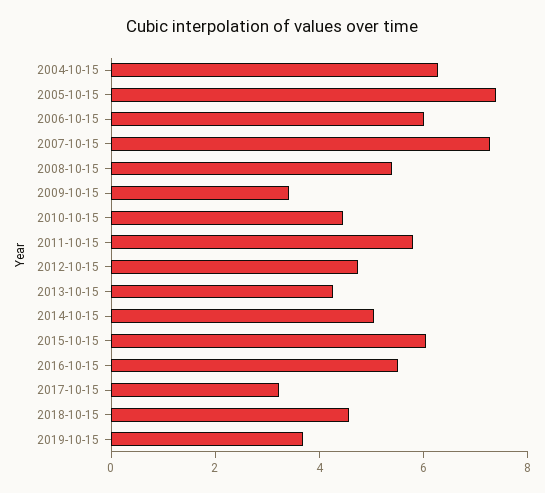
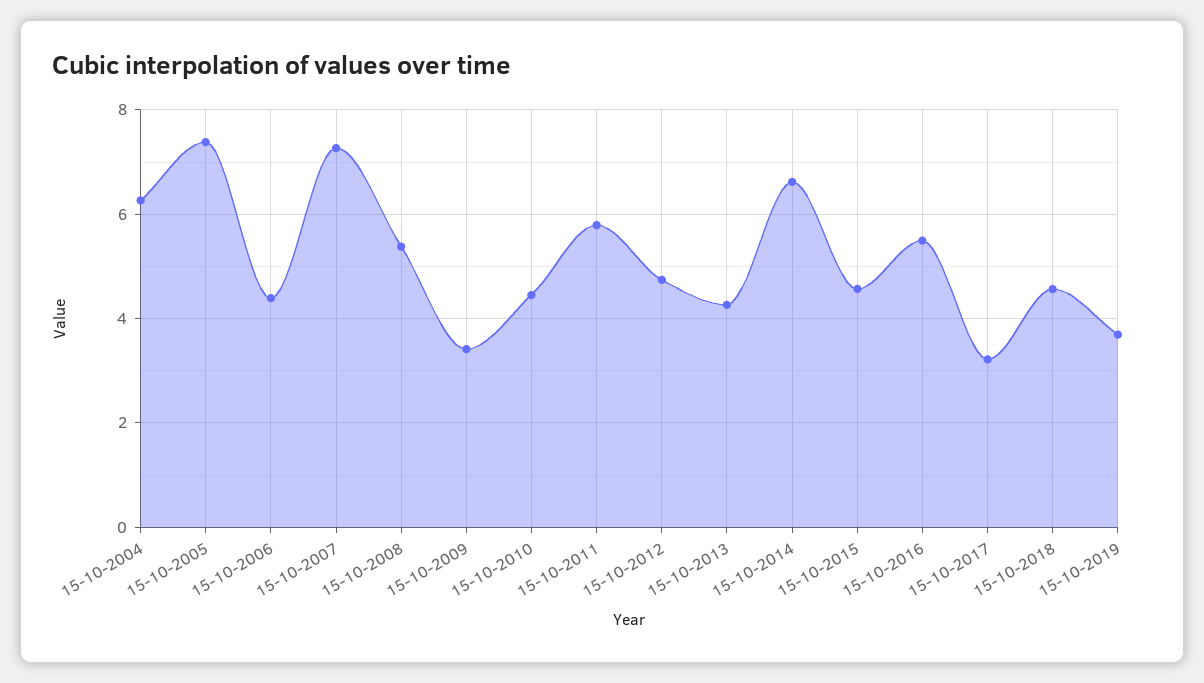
  {
    "2004-10-15": 6.2,
    "2005-10-15": 7.4,
-   "2006-10-15": 6,
+   "2006-10-15": 4.4,
    "2007-10-15": 7.2,
    "2008-10-15": 5.4,
    "2009-10-15": 3.4,
    "2010-10-15": 4.4,
    "2011-10-15": 5.8,
    "2012-10-15": 4.8,
    "2013-10-15": 4.2,
-   "2014-10-15": 5,
+   "2014-10-15": 6.6,
-   "2015-10-15": 6,
+   "2015-10-15": 4.6,
    "2016-10-15": 5.4,
    "2017-10-15": 3.2,
    "2018-10-15": 4.6,
    "2019-10-15": 3.6
  }

